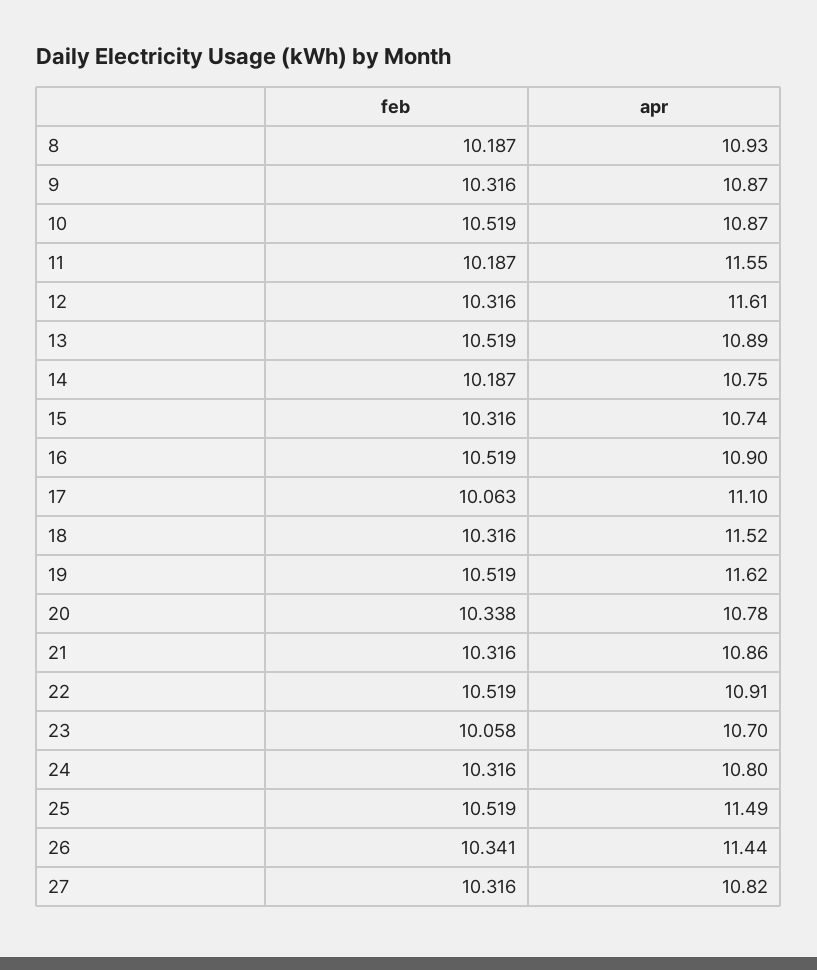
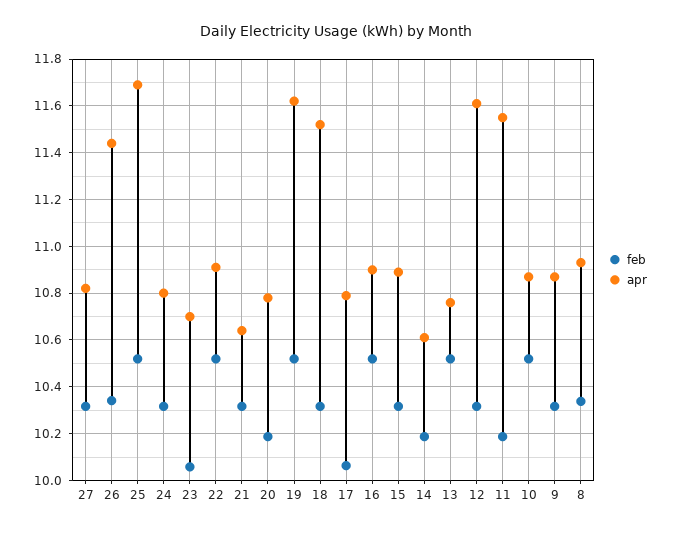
  {
    "feb": {
-     "8": 10.187,
+     "8": 10.35,
      "9": 10.316,
      "10": 10.519,
      "11": 10.187,
      "12": 10.316,
      "13": 10.519,
      "14": 10.187,
      "15": 10.316,
      "16": 10.519,
      "17": 10.063,
      "18": 10.316,
      "19": 10.519,
-     "20": 10.338,
+     "20": 10.2,
      "21": 10.316,
      "22": 10.519,
      "23": 10.058,
      "24": 10.316,
      "25": 10.519,
      "26": 10.341,
      "27": 10.316
    },
    "apr": {
      "8": 10.93,
      "9": 10.87,
      "10": 10.87,
      "11": 11.55,
      "12": 11.61,
-     "13": 10.89,
+     "13": 10.75,
-     "14": 10.75,
+     "14": 10.6,
-     "15": 10.74,
+     "15": 10.9,
      "16": 10.9,
-     "17": 11.1,
+     "17": 10.8,
      "18": 11.52,
      "19": 11.62,
      "20": 10.78,
-     "21": 10.86,
+     "21": 10.65,
      "22": 10.91,
      "23": 10.7,
      "24": 10.8,
-     "25": 11.49,
+     "25": 11.7,
      "26": 11.44,
      "27": 10.82
    }
  }

